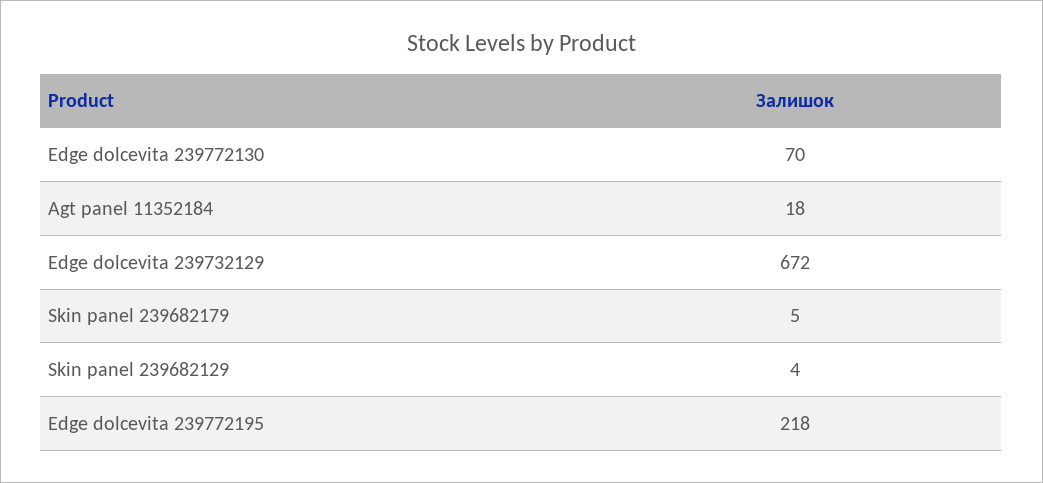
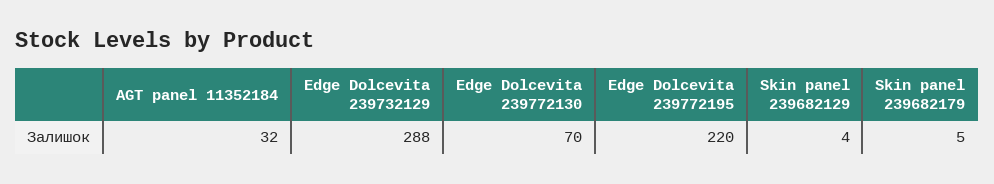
  {
    "Edge dolcevita 239772130": 70,
-   "Agt panel 11352184": 18,
+   "Agt panel 11352184": 32,
-   "Edge dolcevita 239732129": 672,
+   "Edge dolcevita 239732129": 288,
    "Skin panel 239682179": 5,
    "Skin panel 239682129": 4,
-   "Edge dolcevita 239772195": 218
+   "Edge dolcevita 239772195": 220
  }

